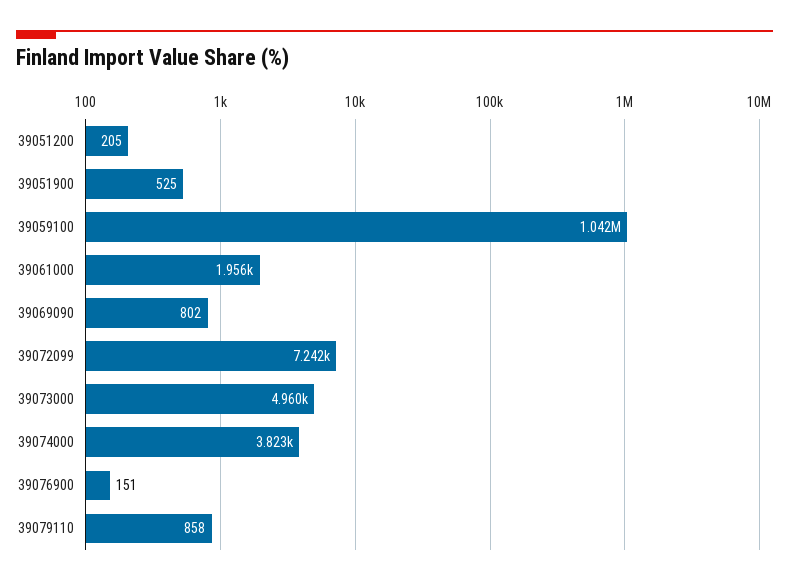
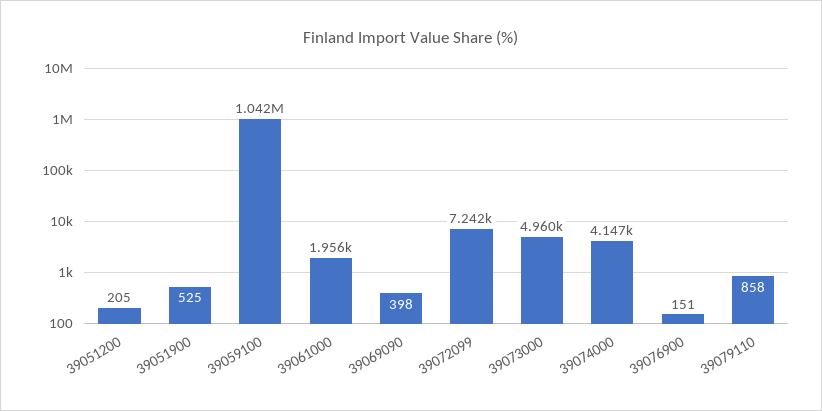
  {
    "39051200": 205,
    "39051900": 525,
    "39059100": 1042000,
    "39061000": 1956,
-   "39069090": 802,
+   "39069090": 398,
    "39072099": 7242,
    "39073000": 4960,
-   "39074000": 3823,
+   "39074000": 4147,
    "39076900": 151,
    "39079110": 858
  }

